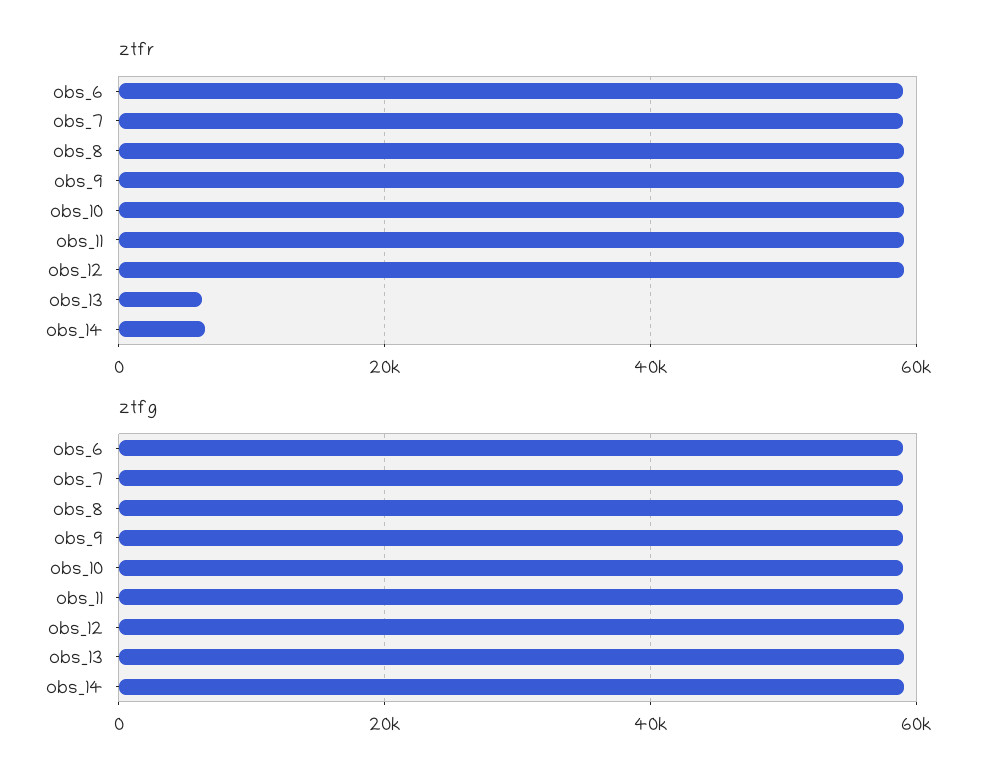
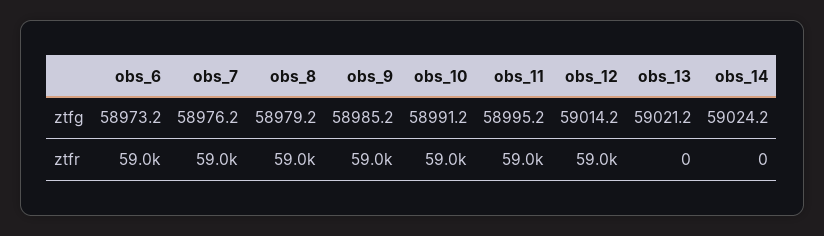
  {
    "ztfr": {
      "obs_6": 59000,
      "obs_7": 59000,
      "obs_8": 59000,
      "obs_9": 59000,
      "obs_10": 59000,
      "obs_11": 59000,
      "obs_12": 59000,
-     "obs_13": 6000,
+     "obs_13": 0,
-     "obs_14": 6000
+     "obs_14": 0
    },
    "ztfg": {
      "obs_6": 58973.2,
      "obs_7": 58976.2,
      "obs_8": 58979.2,
      "obs_9": 58985.2,
      "obs_10": 58991.2,
      "obs_11": 58995.2,
      "obs_12": 59014.2,
      "obs_13": 59021.2,
      "obs_14": 59024.2
    }
  }

